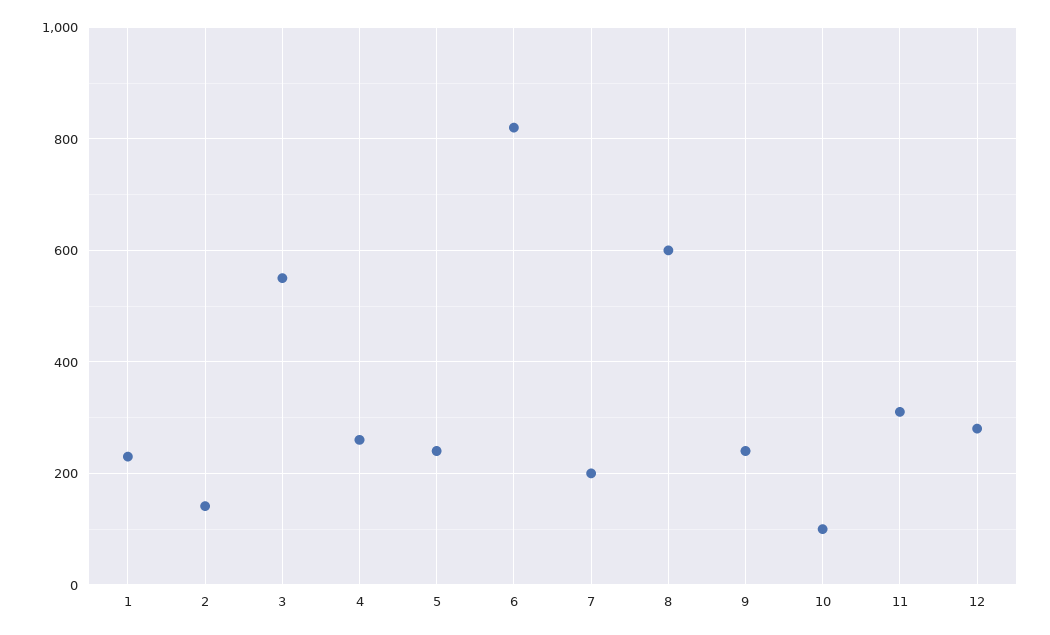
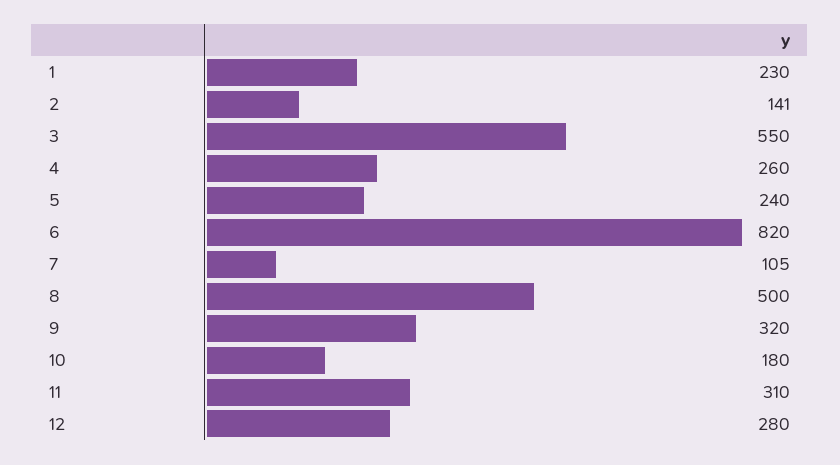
  {
    "1": 230,
    "2": 141,
    "3": 550,
    "4": 260,
    "5": 240,
    "6": 820,
-   "7": 200,
+   "7": 105,
-   "8": 600,
+   "8": 500,
-   "9": 240,
+   "9": 320,
-   "10": 100,
+   "10": 180,
    "11": 310,
    "12": 280
  }

